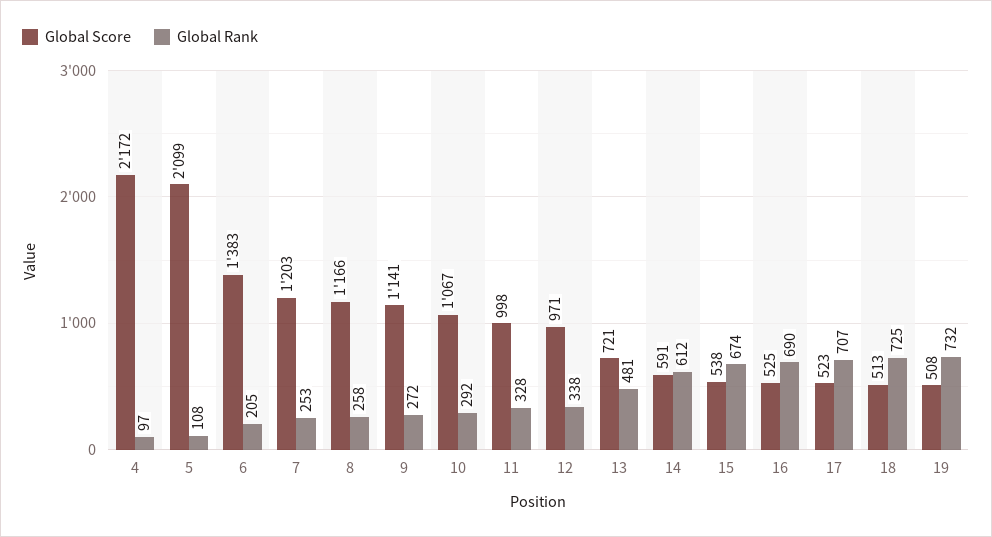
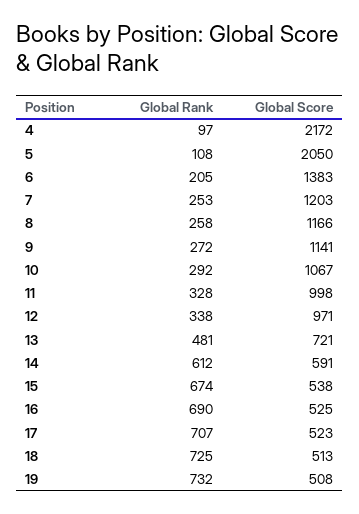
  {
    "Global Score": {
      "4": 2172,
-     "5": 2099,
+     "5": 2050,
      "6": 1383,
      "7": 1203,
      "8": 1166,
      "9": 1141,
      "10": 1067,
      "11": 998,
      "12": 971,
      "13": 721,
      "14": 591,
      "15": 538,
      "16": 525,
      "17": 523,
      "18": 513,
      "19": 508
    },
    "Global Rank": {
      "4": 97,
      "5": 108,
      "6": 205,
      "7": 253,
      "8": 258,
      "9": 272,
      "10": 292,
      "11": 328,
      "12": 338,
      "13": 481,
      "14": 612,
      "15": 674,
      "16": 690,
      "17": 707,
      "18": 725,
      "19": 732
    }
  }

